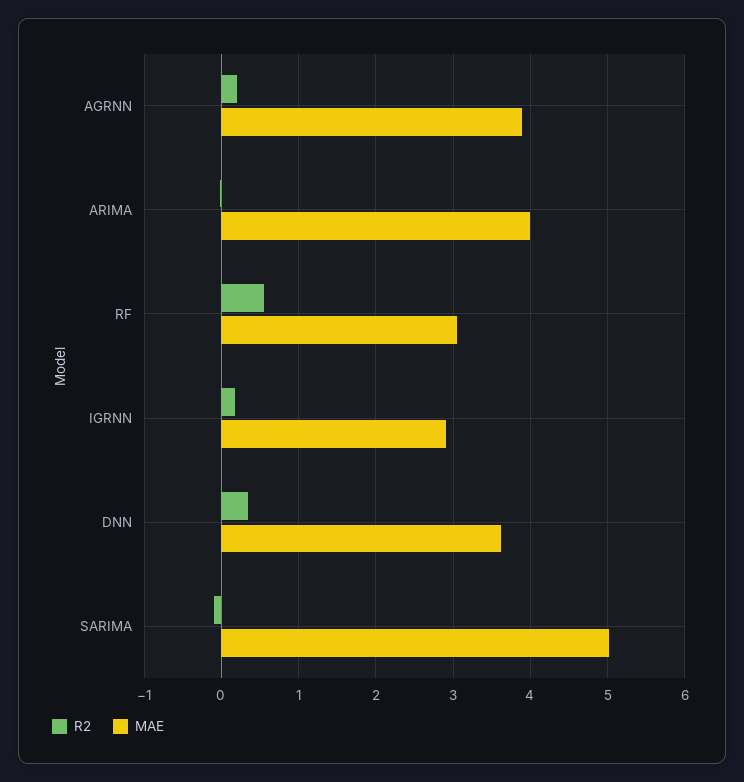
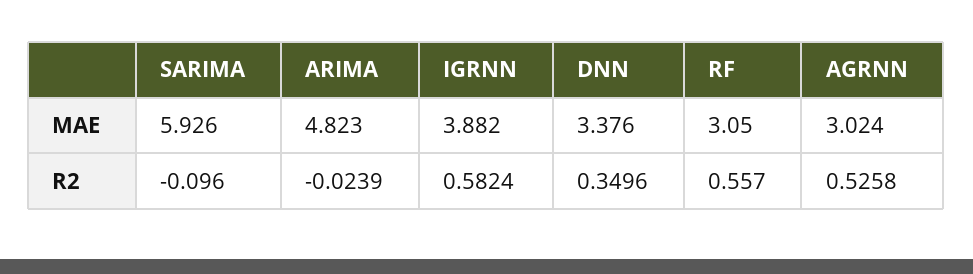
  {
    "R2": {
-     "AGRNN": 0.2,
+     "AGRNN": 0.5258,
      "ARIMA": -0.0239,
      "RF": 0.557,
-     "IGRNN": 0.2,
+     "IGRNN": 0.5824,
      "DNN": 0.3496,
      "SARIMA": -0.096
    },
    "MAE": {
-     "AGRNN": 3.9,
+     "AGRNN": 3.024,
-     "ARIMA": 4,
+     "ARIMA": 4.823,
      "RF": 3.05,
-     "IGRNN": 2.9,
+     "IGRNN": 3.882,
-     "DNN": 3.6,
+     "DNN": 3.376,
-     "SARIMA": 5
+     "SARIMA": 5.926
    }
  }

